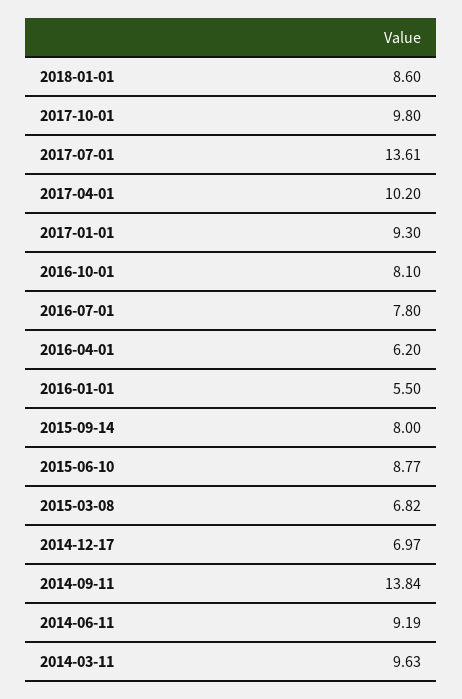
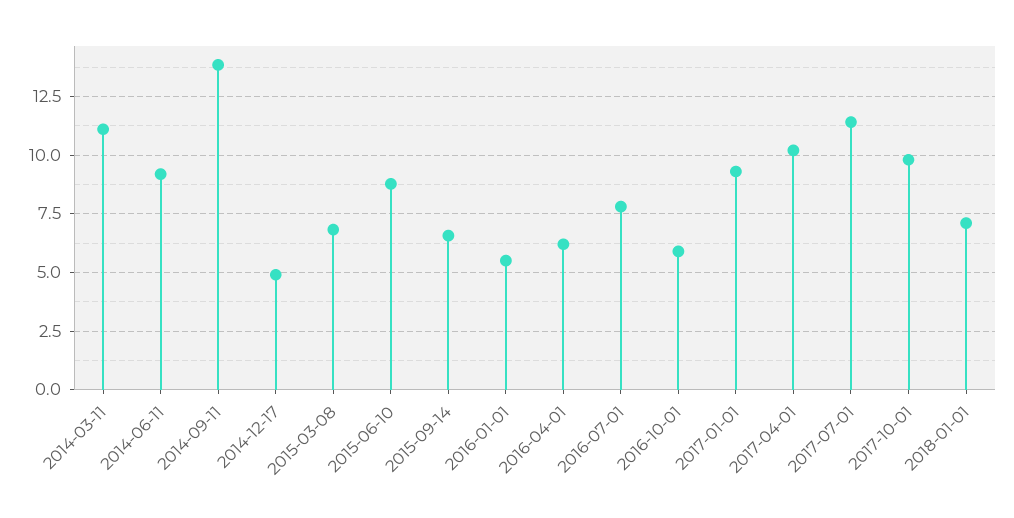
  {
-   "2018-01-01": 8.6,
+   "2018-01-01": 7,
    "2017-10-01": 9.8,
-   "2017-07-01": 13.61,
+   "2017-07-01": 11.5,
    "2017-04-01": 10.2,
    "2017-01-01": 9.3,
-   "2016-10-01": 8.1,
+   "2016-10-01": 6,
    "2016-07-01": 7.8,
    "2016-04-01": 6.2,
    "2016-01-01": 5.5,
-   "2015-09-14": 8,
+   "2015-09-14": 6.5,
    "2015-06-10": 8.77,
    "2015-03-08": 6.82,
-   "2014-12-17": 6.97,
+   "2014-12-17": 5,
    "2014-09-11": 13.84,
    "2014-06-11": 9.19,
-   "2014-03-11": 9.63
+   "2014-03-11": 11
  }

